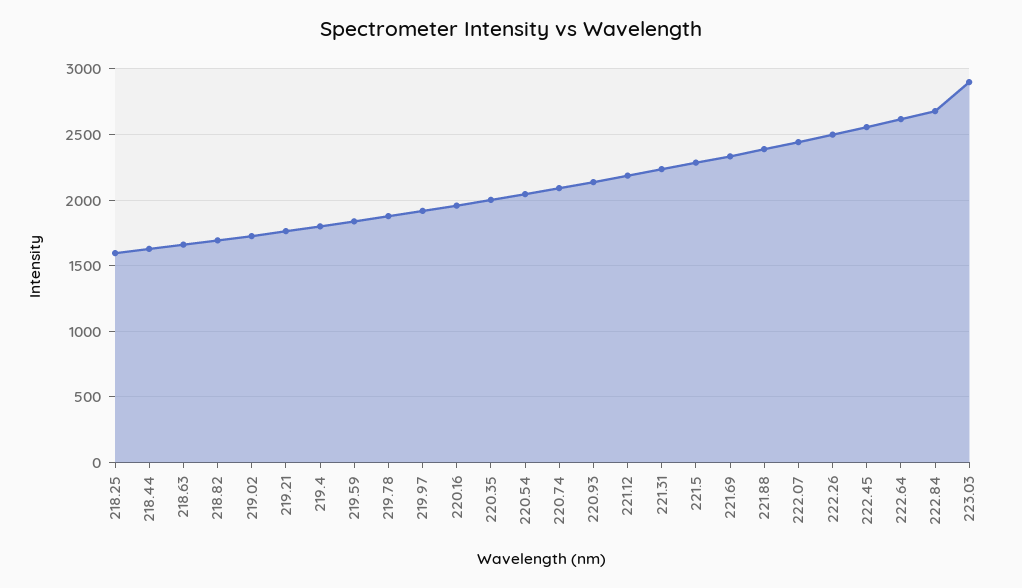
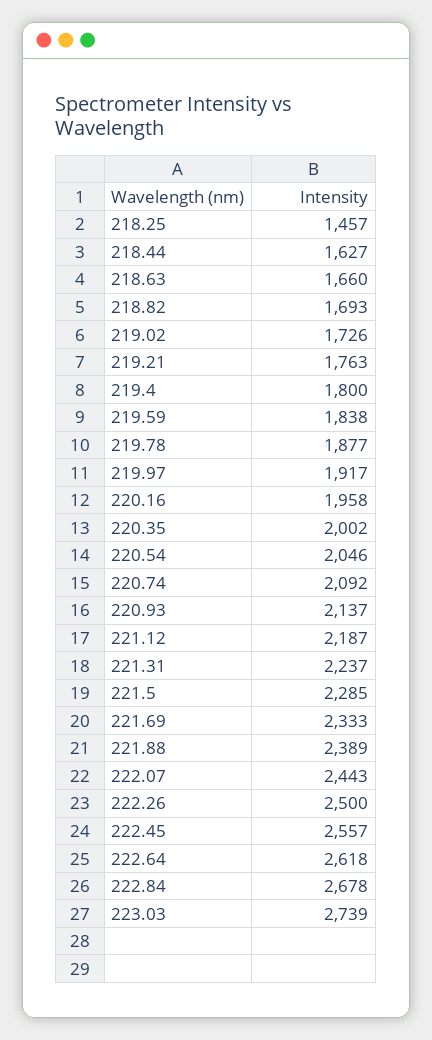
  {
-   "218.25": 1600,
+   "218.25": 1457,
    "218.44": 1627,
    "218.63": 1660,
    "218.82": 1693,
    "219.02": 1726,
    "219.21": 1763,
    "219.4": 1800,
    "219.59": 1838,
    "219.78": 1877,
    "219.97": 1917,
    "220.16": 1958,
    "220.35": 2002,
    "220.54": 2046,
    "220.74": 2092,
    "220.93": 2137,
    "221.12": 2187,
    "221.31": 2237,
    "221.5": 2285,
    "221.69": 2333,
    "221.88": 2389,
    "222.07": 2443,
    "222.26": 2500,
    "222.45": 2557,
    "222.64": 2618,
    "222.84": 2678,
-   "223.03": 2900
+   "223.03": 2739
  }

